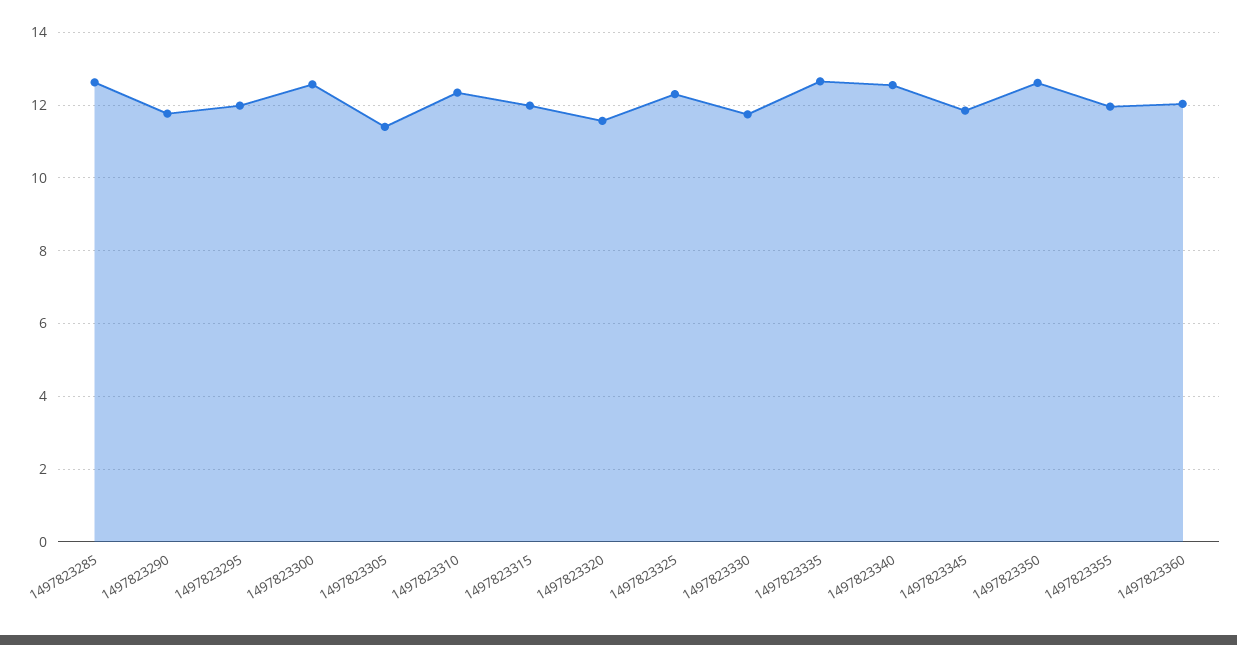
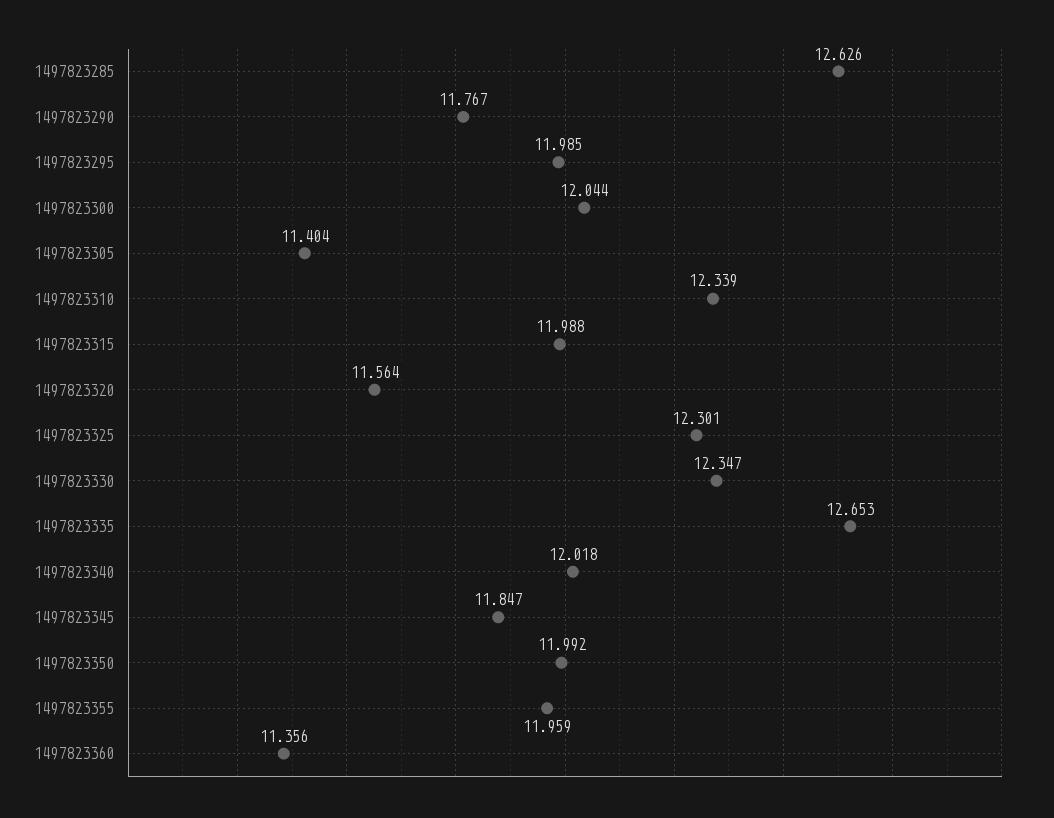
  {
    "1497823285": 12.626,
    "1497823290": 11.767,
    "1497823295": 11.985,
-   "1497823300": 12.6,
+   "1497823300": 12.044,
    "1497823305": 11.404,
    "1497823310": 12.339,
    "1497823315": 11.988,
    "1497823320": 11.564,
    "1497823325": 12.301,
-   "1497823330": 11.8,
+   "1497823330": 12.347,
    "1497823335": 12.653,
-   "1497823340": 12.6,
+   "1497823340": 12.018,
    "1497823345": 11.847,
-   "1497823350": 12.6,
+   "1497823350": 11.992,
    "1497823355": 11.959,
-   "1497823360": 12
+   "1497823360": 11.356
  }

